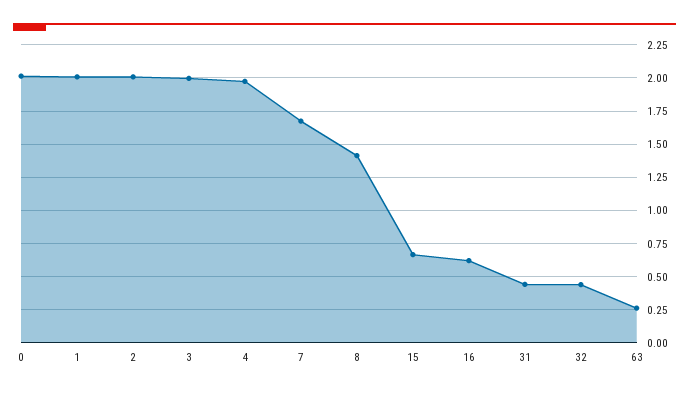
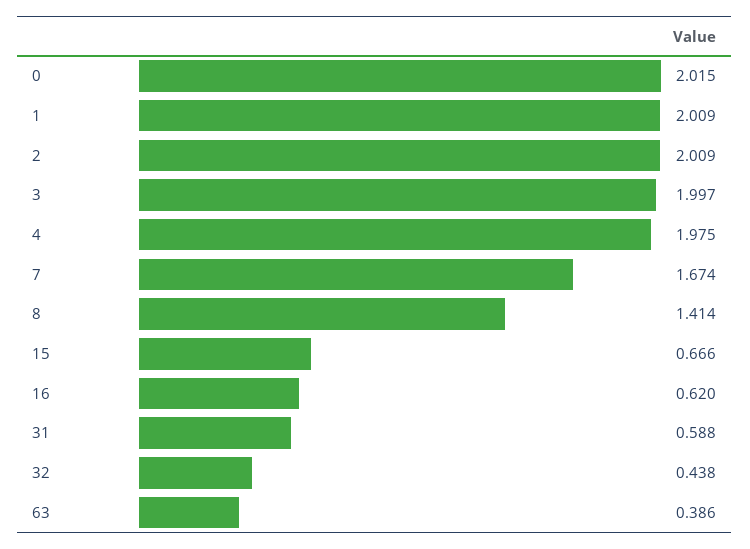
  {
    "0": 2.015,
    "1": 2.009,
    "2": 2.009,
    "3": 1.997,
    "4": 1.975,
    "7": 1.674,
    "8": 1.414,
    "15": 0.666,
    "16": 0.62,
-   "31": 0.45,
+   "31": 0.588,
    "32": 0.438,
-   "63": 0.25
+   "63": 0.386
  }

